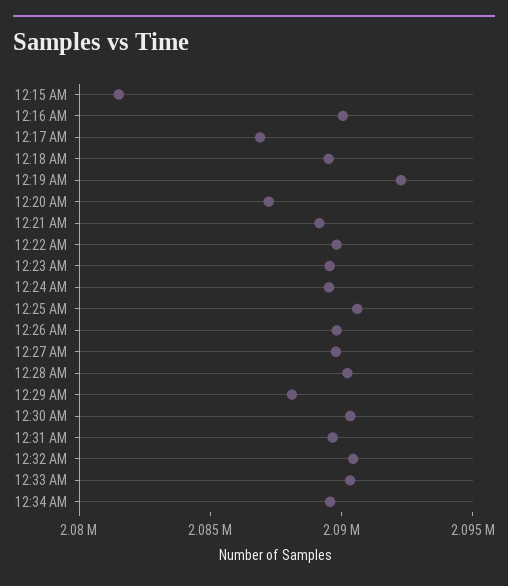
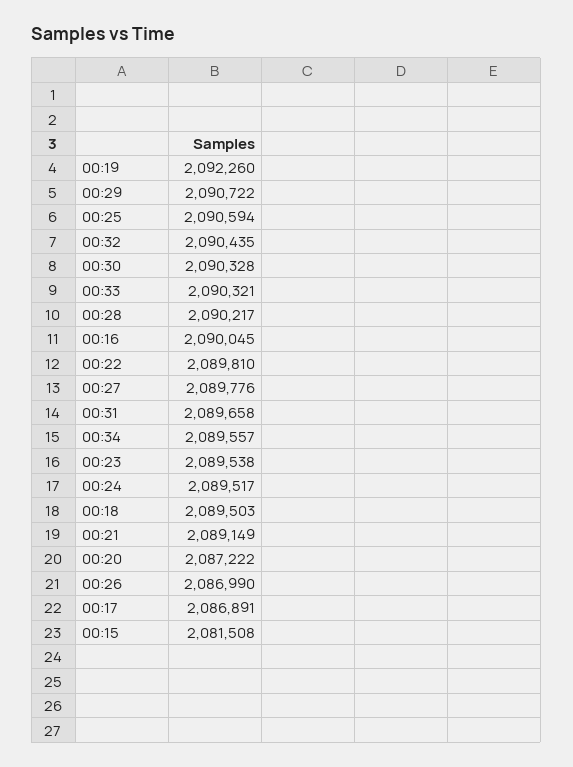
  {
    "12:15 AM": 2081508,
    "12:16 AM": 2090045,
    "12:17 AM": 2086891,
    "12:18 AM": 2089503,
    "12:19 AM": 2092260,
    "12:20 AM": 2087222,
    "12:21 AM": 2089149,
    "12:22 AM": 2089810,
    "12:23 AM": 2089538,
    "12:24 AM": 2089517,
    "12:25 AM": 2090594,
-   "12:26 AM": 2090000,
+   "12:26 AM": 2086990,
    "12:27 AM": 2089776,
    "12:28 AM": 2090217,
-   "12:29 AM": 2088000,
+   "12:29 AM": 2090722,
    "12:30 AM": 2090328,
    "12:31 AM": 2089658,
    "12:32 AM": 2090435,
    "12:33 AM": 2090321,
    "12:34 AM": 2089557
  }

